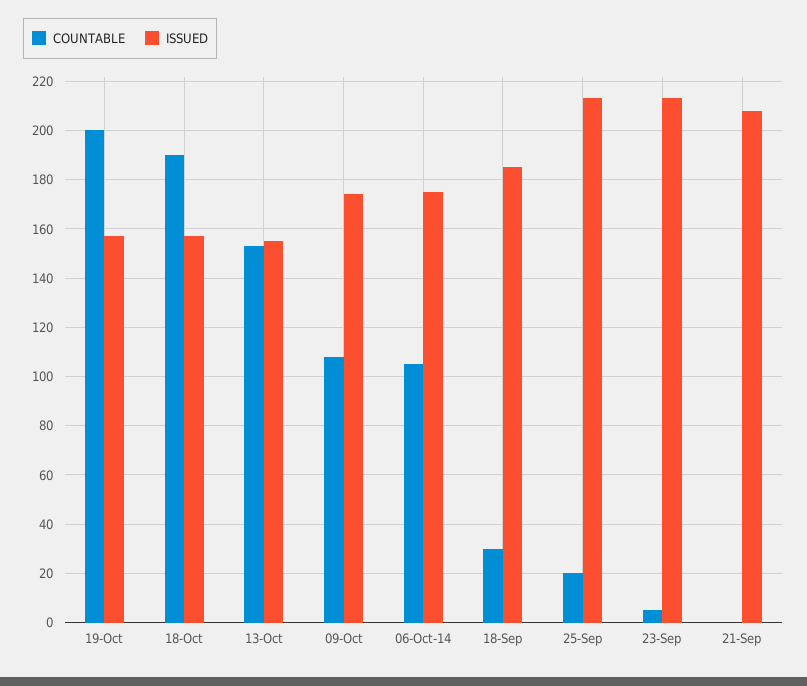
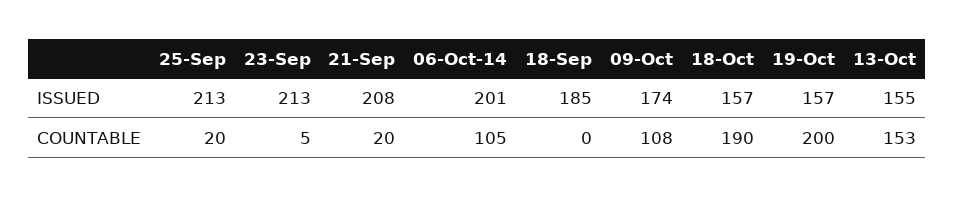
  {
    "COUNTABLE": {
      "19-Oct": 200,
      "18-Oct": 190,
      "13-Oct": 153,
      "09-Oct": 108,
      "06-Oct-14": 105,
-     "18-Sep": 30,
+     "18-Sep": 0,
      "25-Sep": 20,
      "23-Sep": 5,
-     "21-Sep": 0
+     "21-Sep": 20
    },
    "ISSUED": {
      "19-Oct": 157,
      "18-Oct": 157,
      "13-Oct": 155,
      "09-Oct": 174,
-     "06-Oct-14": 175,
+     "06-Oct-14": 201,
      "18-Sep": 185,
      "25-Sep": 213,
      "23-Sep": 213,
      "21-Sep": 208
    }
  }

